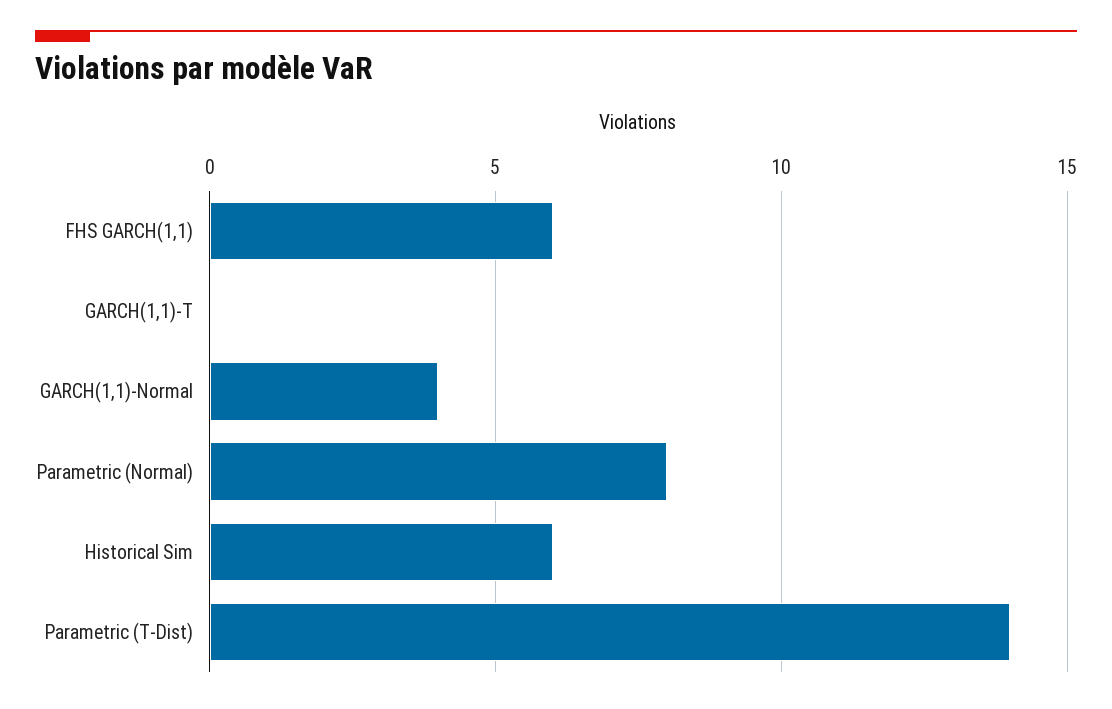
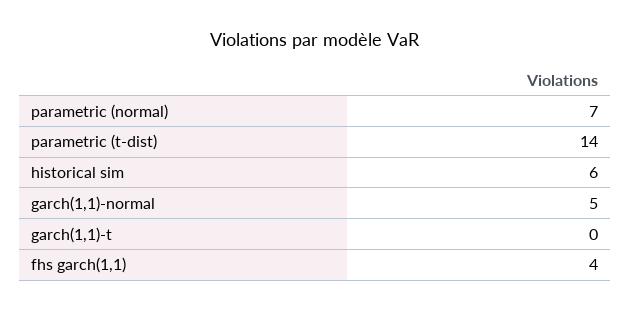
  {
-   "FHS GARCH(1,1)": 6,
+   "FHS GARCH(1,1)": 4,
    "GARCH(1,1)-T": 0,
-   "GARCH(1,1)-Normal": 4,
+   "GARCH(1,1)-Normal": 5,
-   "Parametric (Normal)": 8,
+   "Parametric (Normal)": 7,
    "Historical Sim": 6,
    "Parametric (T-Dist)": 14
  }

